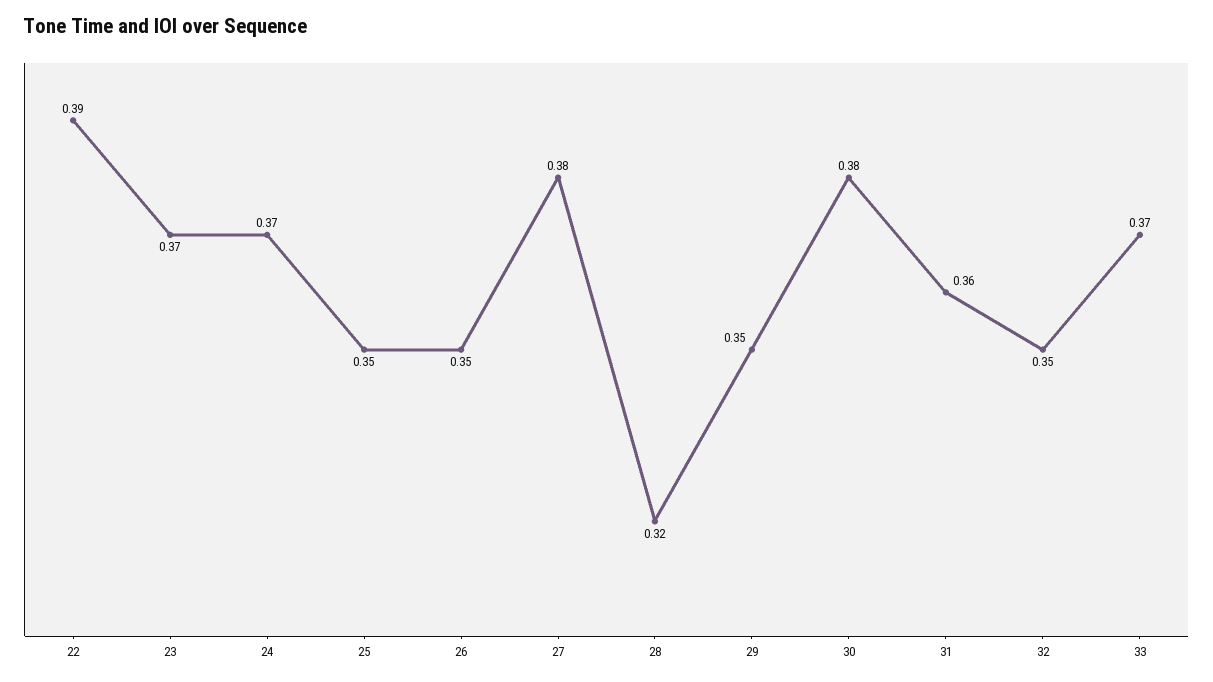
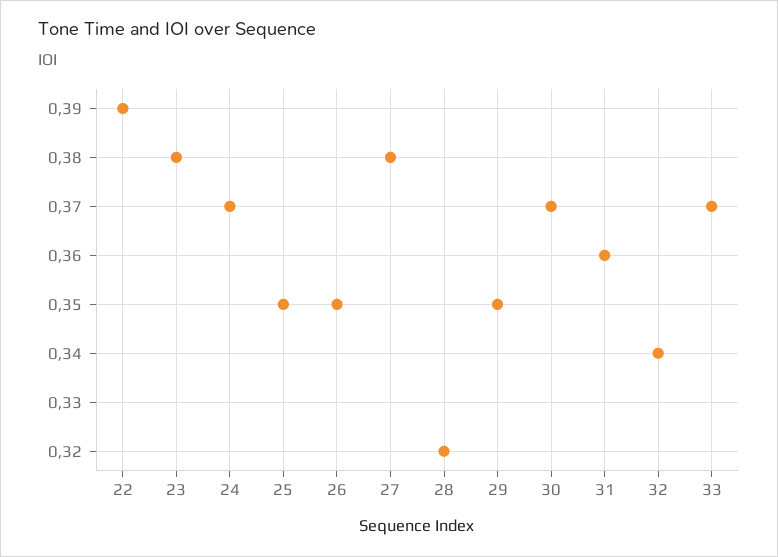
  {
    "22": 0.39,
-   "23": 0.37,
+   "23": 0.38,
    "24": 0.37,
    "25": 0.35,
    "26": 0.35,
    "27": 0.38,
    "28": 0.32,
    "29": 0.35,
-   "30": 0.38,
+   "30": 0.37,
    "31": 0.36,
-   "32": 0.35,
+   "32": 0.34,
    "33": 0.37
  }

